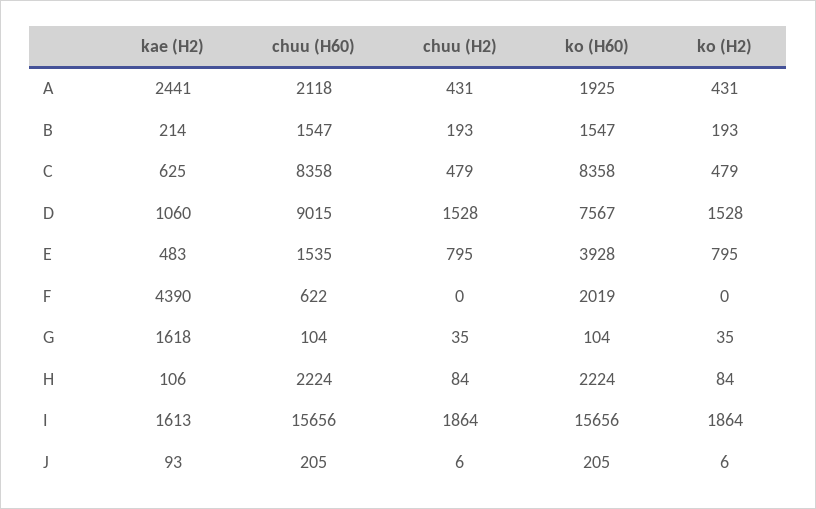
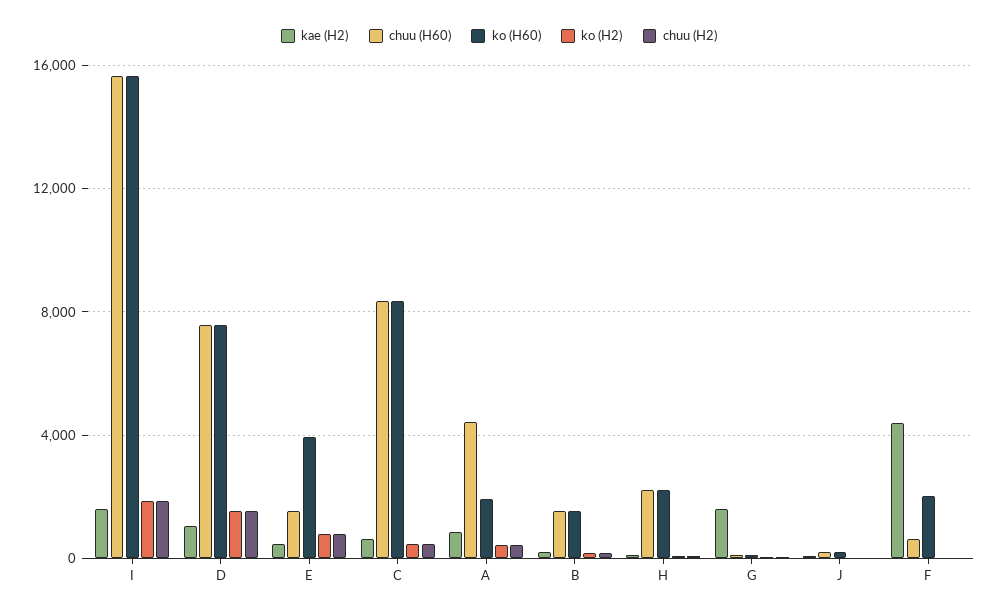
  {
    "kae (H2)": {
-     "A": 2441,
+     "A": 1000,
      "B": 214,
      "C": 625,
      "D": 1060,
      "E": 483,
      "F": 4390,
      "G": 1618,
      "H": 106,
      "I": 1613,
      "J": 93
    },
    "chuu (H60)": {
-     "A": 2118,
+     "A": 4500,
      "B": 1547,
      "C": 8358,
-     "D": 9015,
+     "D": 7500,
      "E": 1535,
      "F": 622,
      "G": 104,
      "H": 2224,
      "I": 15656,
      "J": 205
    },
    "chuu (H2)": {
      "A": 431,
      "B": 193,
      "C": 479,
      "D": 1528,
      "E": 795,
      "F": 0,
      "G": 35,
      "H": 84,
      "I": 1864,
      "J": 6
    },
    "ko (H60)": {
      "A": 1925,
      "B": 1547,
      "C": 8358,
      "D": 7567,
      "E": 3928,
      "F": 2019,
      "G": 104,
      "H": 2224,
      "I": 15656,
      "J": 205
    },
    "ko (H2)": {
      "A": 431,
      "B": 193,
      "C": 479,
      "D": 1528,
      "E": 795,
      "F": 0,
      "G": 35,
      "H": 84,
      "I": 1864,
      "J": 6
    }
  }

